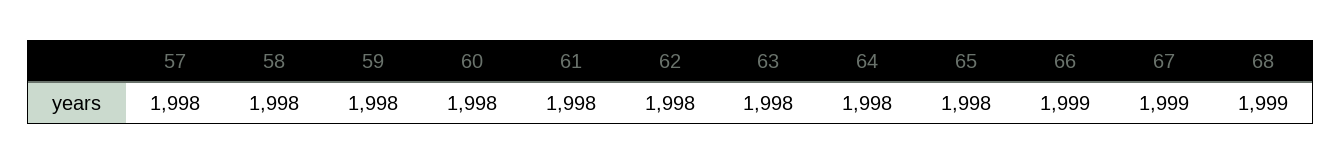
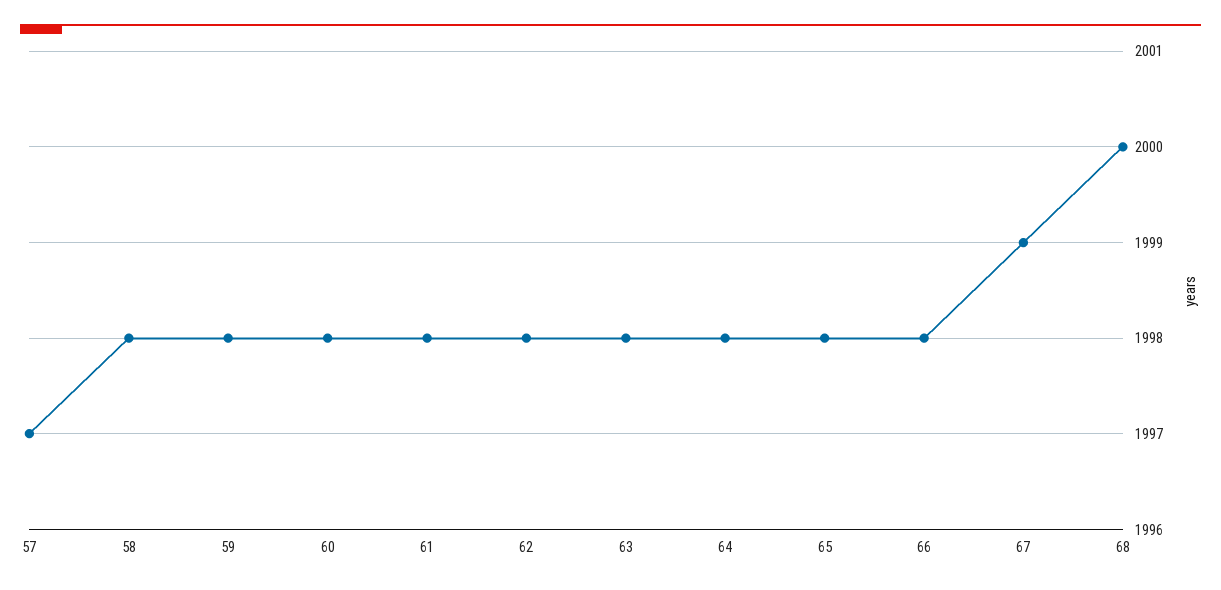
  {
-   "57": 1998,
+   "57": 1997,
    "58": 1998,
    "59": 1998,
    "60": 1998,
    "61": 1998,
    "62": 1998,
    "63": 1998,
    "64": 1998,
    "65": 1998,
-   "66": 1999,
+   "66": 1998,
    "67": 1999,
-   "68": 1999
+   "68": 2000
  }

